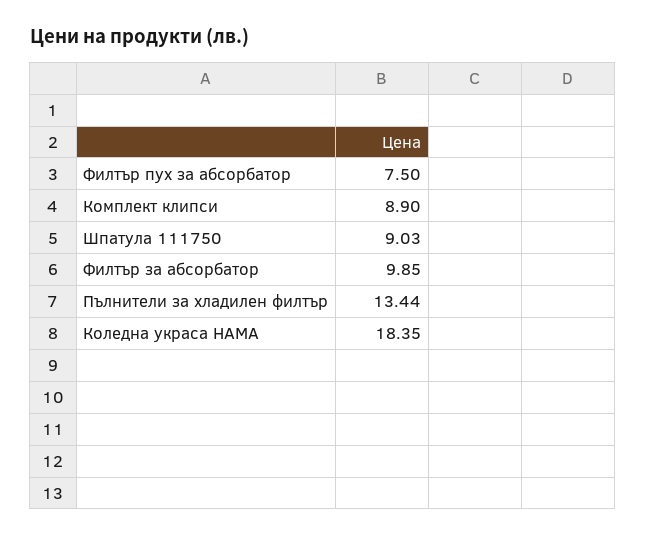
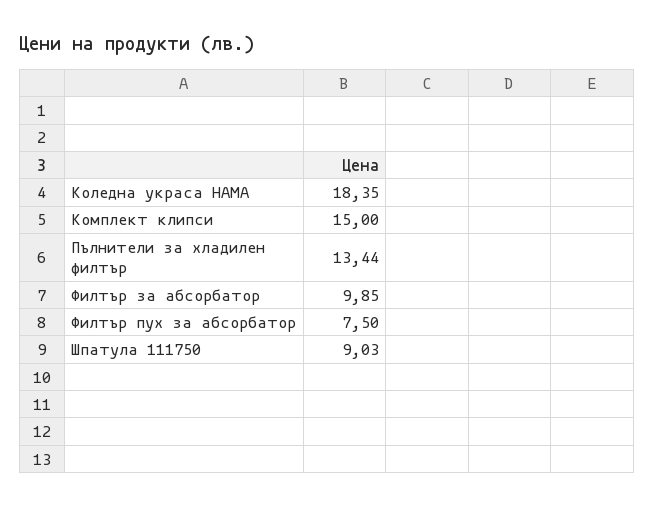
  {
    "Филтър пух за абсорбатор": 7.5,
-   "Комплект клипси": 8.9,
+   "Комплект клипси": 15,
    "Шпатула 111750": 9.03,
    "Филтър за абсорбатор": 9.85,
    "Пълнители за хладилен филтър": 13.44,
    "Коледна украса HAMA": 18.35
  }

